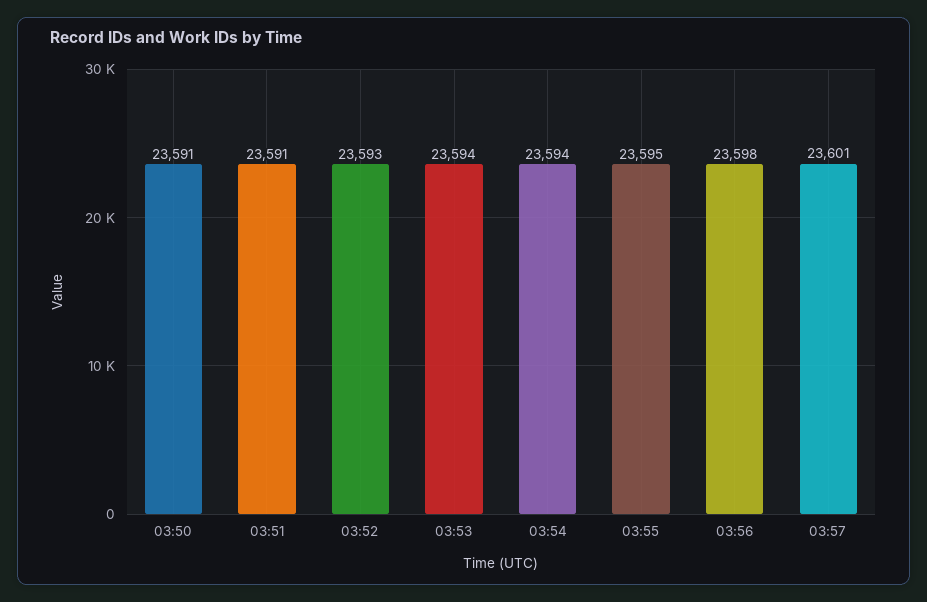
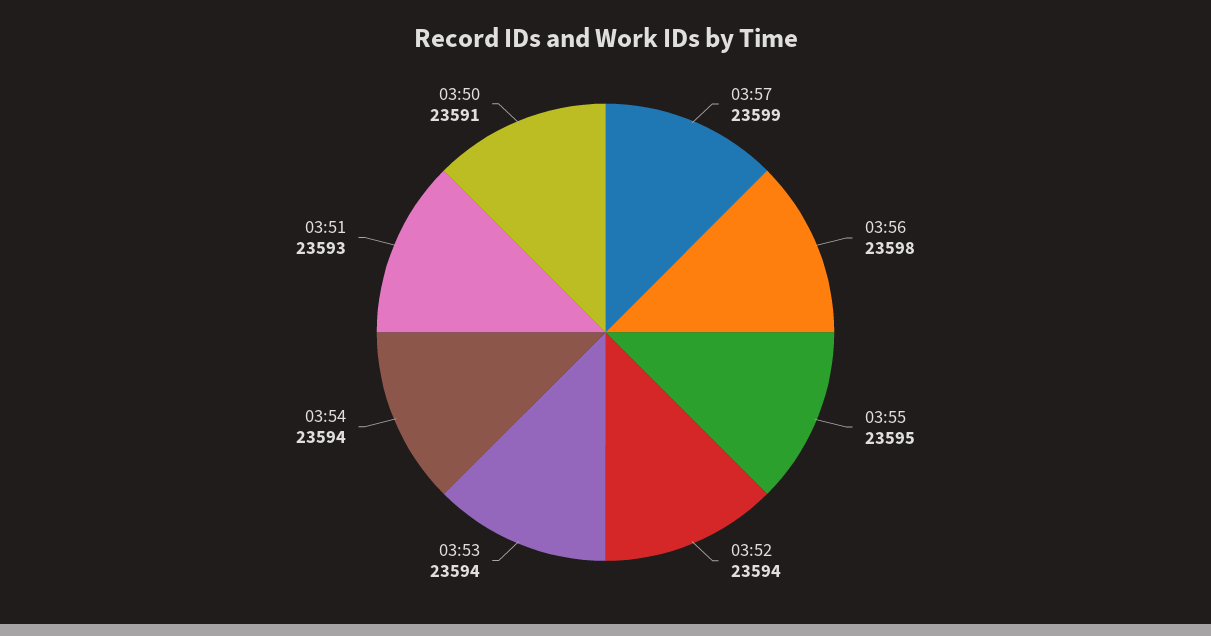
  {
    "03:50": 23591,
-   "03:51": 23591,
+   "03:51": 23593,
-   "03:52": 23593,
+   "03:52": 23594,
    "03:53": 23594,
    "03:54": 23594,
    "03:55": 23595,
    "03:56": 23598,
-   "03:57": 23601
+   "03:57": 23599
  }

